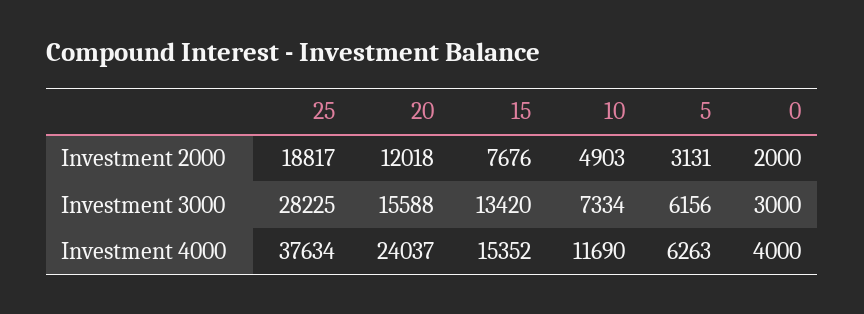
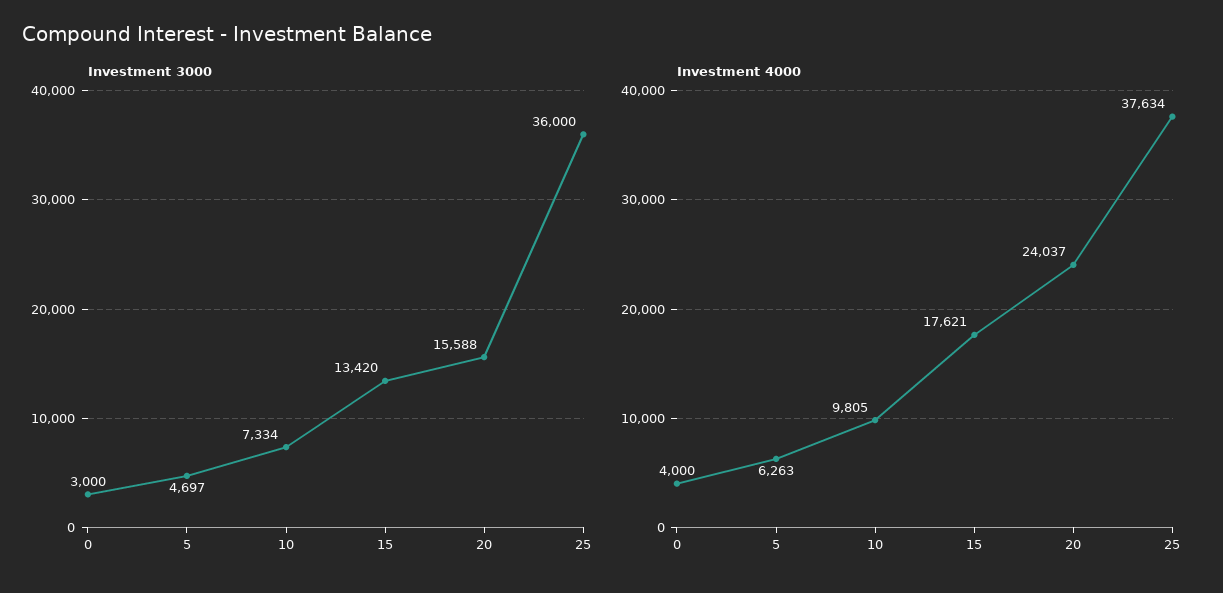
  {
-   "Investment 2000": {
-     "25": 18817,
-     "20": 12018,
-     "15": 7676,
-     "10": 4903,
-     "5": 3131,
-     "0": 2000
-   },
    "Investment 3000": {
-     "25": 28225,
+     "25": 36000,
      "20": 15588,
      "15": 13420,
      "10": 7334,
-     "5": 6156,
+     "5": 4697,
      "0": 3000
    },
    "Investment 4000": {
      "25": 37634,
      "20": 24037,
-     "15": 15352,
+     "15": 17621,
-     "10": 11690,
+     "10": 9805,
      "5": 6263,
      "0": 4000
    }
  }

